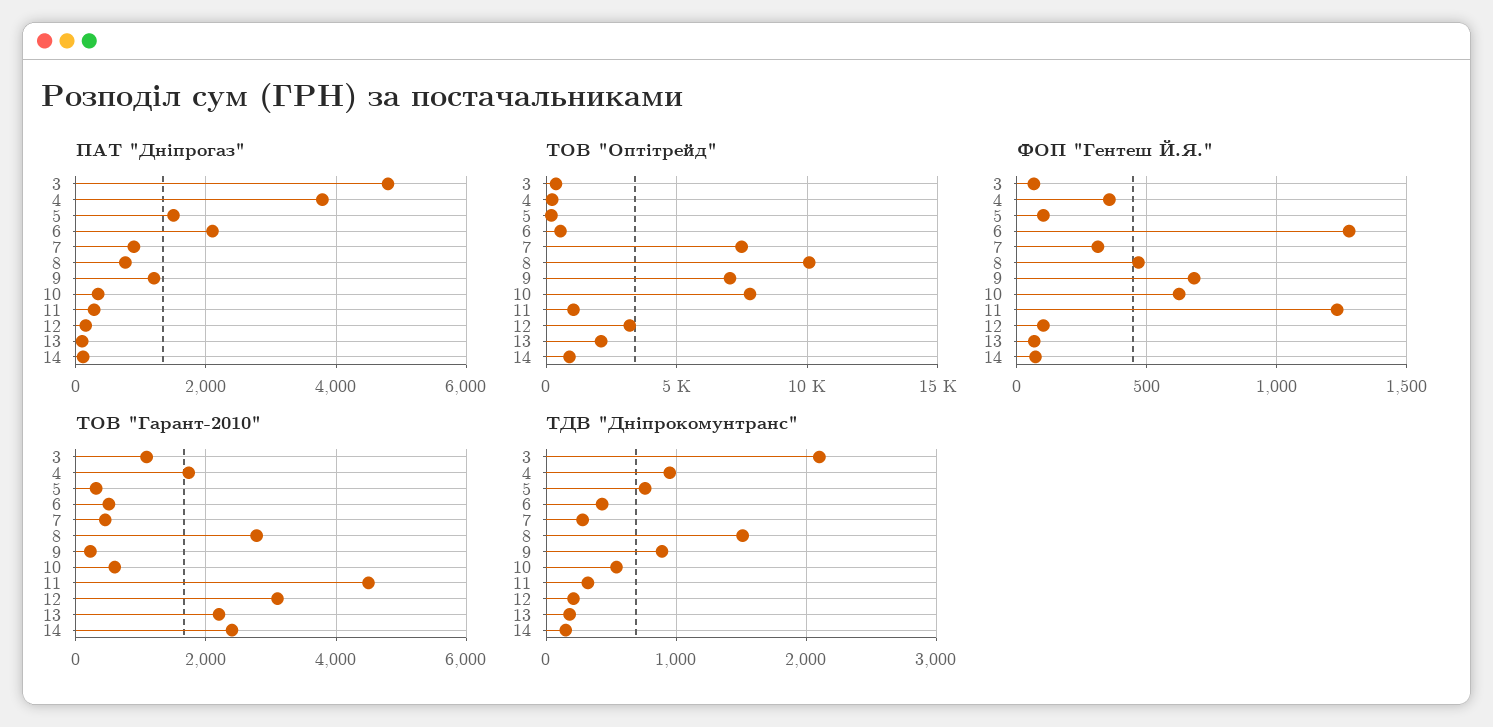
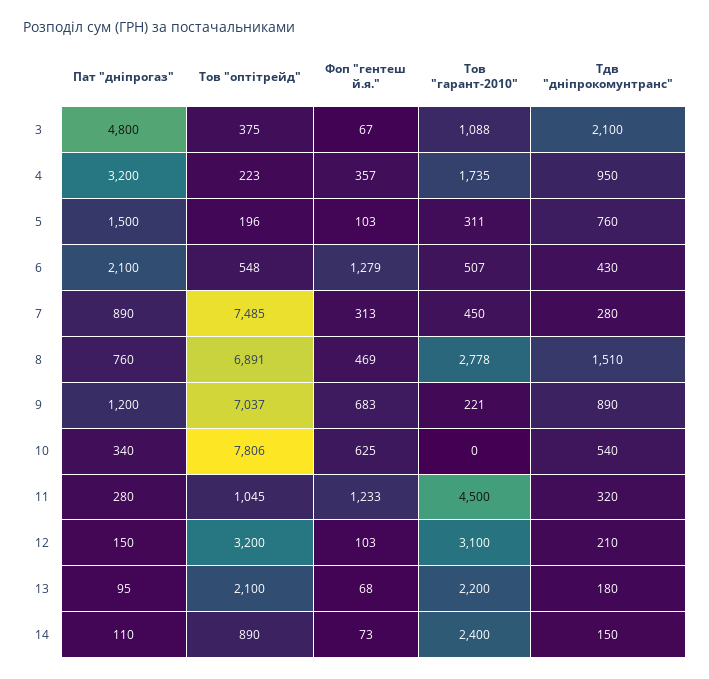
  {
    "ПАТ \"Дніпрогаз\"": {
      "3": 4800,
-     "4": 3800,
+     "4": 3200,
      "5": 1500,
      "6": 2100,
      "7": 890,
      "8": 760,
      "9": 1200,
      "10": 340,
      "11": 280,
      "12": 150,
      "13": 95,
      "14": 110
    },
    "ТОВ \"Оптітрейд\"": {
      "3": 375,
      "4": 223,
      "5": 196,
      "6": 548,
      "7": 7485,
-     "8": 10000,
+     "8": 6891,
      "9": 7037,
      "10": 7806,
      "11": 1045,
      "12": 3200,
      "13": 2100,
      "14": 890
    },
    "ФОП \"Гентеш Й.Я.\"": {
      "3": 67,
      "4": 357,
      "5": 103,
      "6": 1279,
      "7": 313,
      "8": 469,
      "9": 683,
      "10": 625,
      "11": 1233,
      "12": 103,
      "13": 68,
      "14": 73
    },
    "ТОВ \"Гарант-2010\"": {
      "3": 1088,
      "4": 1735,
      "5": 311,
      "6": 507,
      "7": 450,
      "8": 2778,
      "9": 221,
-     "10": 600,
+     "10": 0,
      "11": 4500,
      "12": 3100,
      "13": 2200,
      "14": 2400
    },
    "ТДВ \"Дніпрокомунтранс\"": {
      "3": 2100,
      "4": 950,
      "5": 760,
      "6": 430,
      "7": 280,
      "8": 1510,
      "9": 890,
      "10": 540,
      "11": 320,
      "12": 210,
      "13": 180,
      "14": 150
    }
  }

